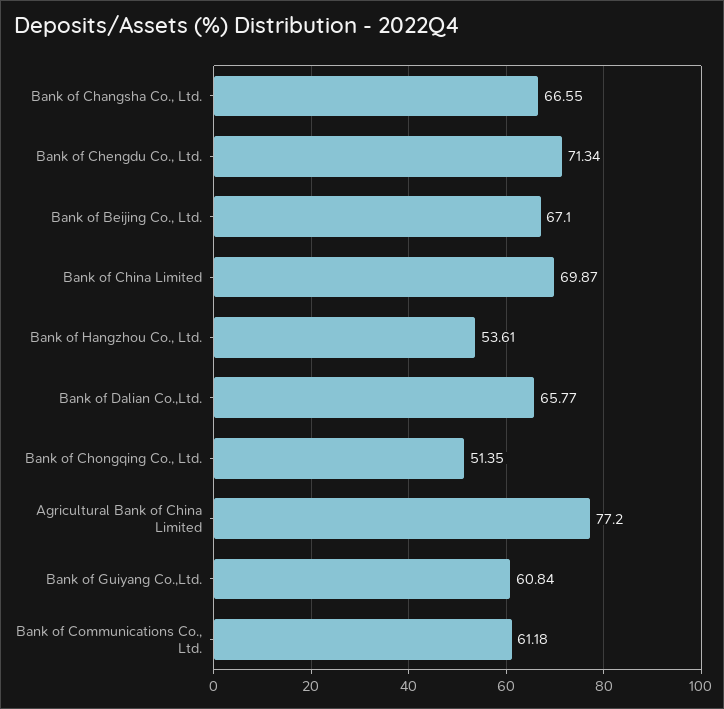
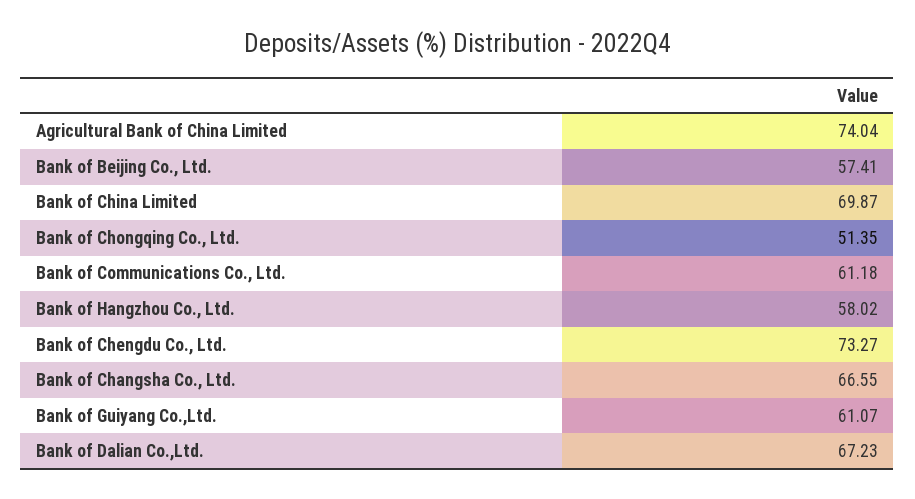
  {
    "Bank of Changsha Co., Ltd.": 66.55,
-   "Bank of Chengdu Co., Ltd.": 71.34,
+   "Bank of Chengdu Co., Ltd.": 73.27,
-   "Bank of Beijing Co., Ltd.": 67.1,
+   "Bank of Beijing Co., Ltd.": 57.41,
    "Bank of China Limited": 69.87,
-   "Bank of Hangzhou Co., Ltd.": 53.61,
+   "Bank of Hangzhou Co., Ltd.": 58.02,
-   "Bank of Dalian Co.,Ltd.": 65.77,
+   "Bank of Dalian Co.,Ltd.": 67.23,
    "Bank of Chongqing Co., Ltd.": 51.35,
-   "Agricultural Bank of China Limited": 77.2,
+   "Agricultural Bank of China Limited": 74.04,
-   "Bank of Guiyang Co.,Ltd.": 60.84,
+   "Bank of Guiyang Co.,Ltd.": 61.07,
    "Bank of Communications Co., Ltd.": 61.18
  }

